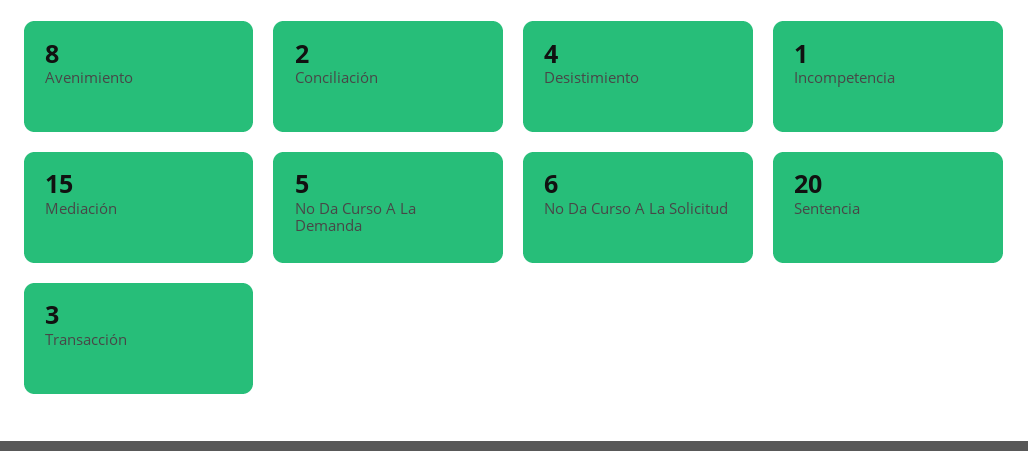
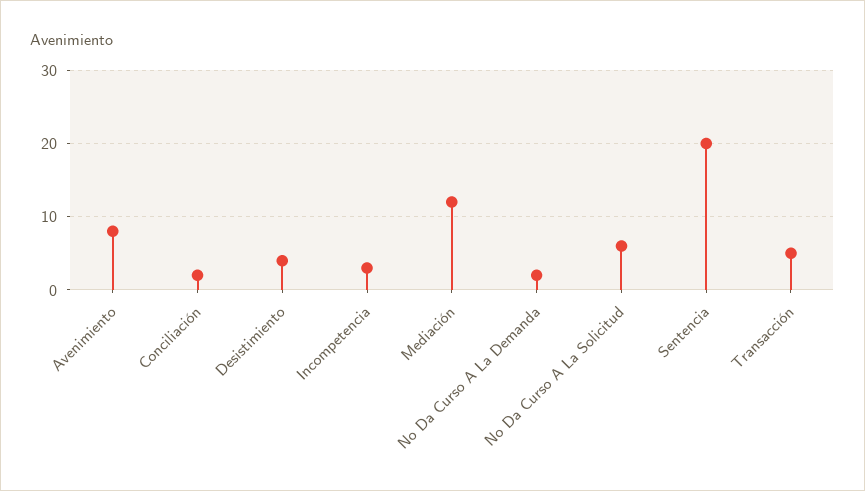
  {
    "Avenimiento": 8,
    "Conciliación": 2,
    "Desistimiento": 4,
-   "Incompetencia": 1,
+   "Incompetencia": 3,
-   "Mediación": 15,
+   "Mediación": 12,
-   "No Da Curso A La Demanda": 5,
+   "No Da Curso A La Demanda": 2,
    "No Da Curso A La Solicitud": 6,
    "Sentencia": 20,
-   "Transacción": 3
+   "Transacción": 5
  }

